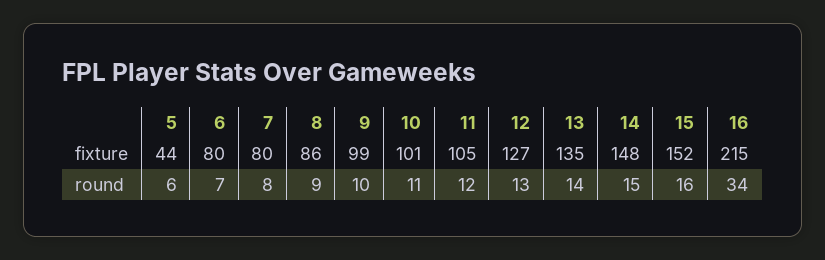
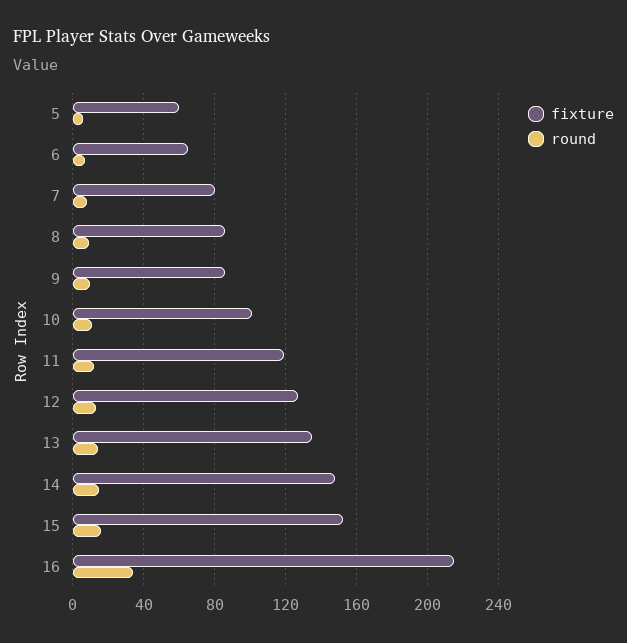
  {
    "fixture": {
-     "5": 44,
+     "5": 60,
-     "6": 80,
+     "6": 65,
      "7": 80,
      "8": 86,
-     "9": 99,
+     "9": 85,
      "10": 101,
-     "11": 105,
+     "11": 120,
      "12": 127,
      "13": 135,
      "14": 148,
      "15": 152,
      "16": 215
    },
    "round": {
      "5": 6,
      "6": 7,
      "7": 8,
      "8": 9,
      "9": 10,
      "10": 11,
      "11": 12,
      "12": 13,
      "13": 14,
      "14": 15,
      "15": 16,
      "16": 34
    }
  }

